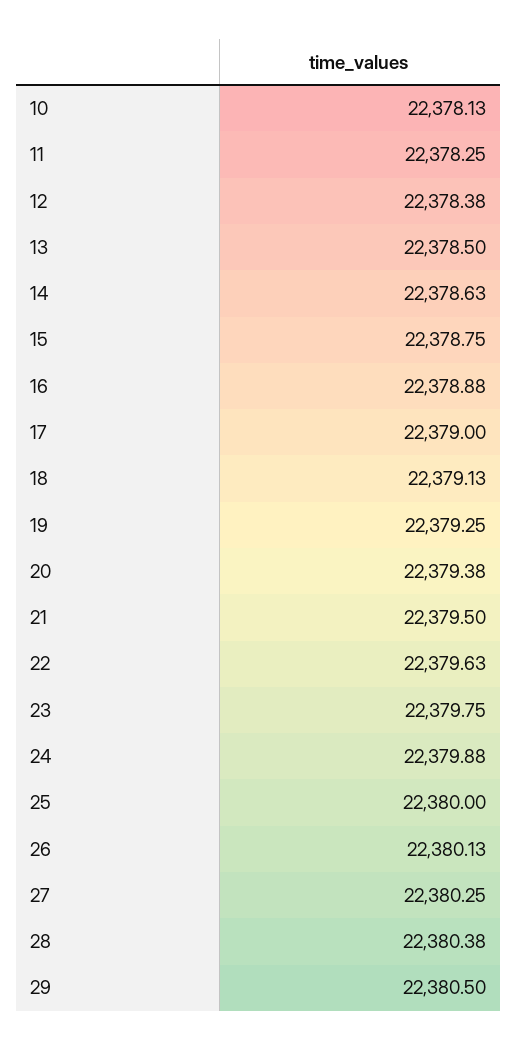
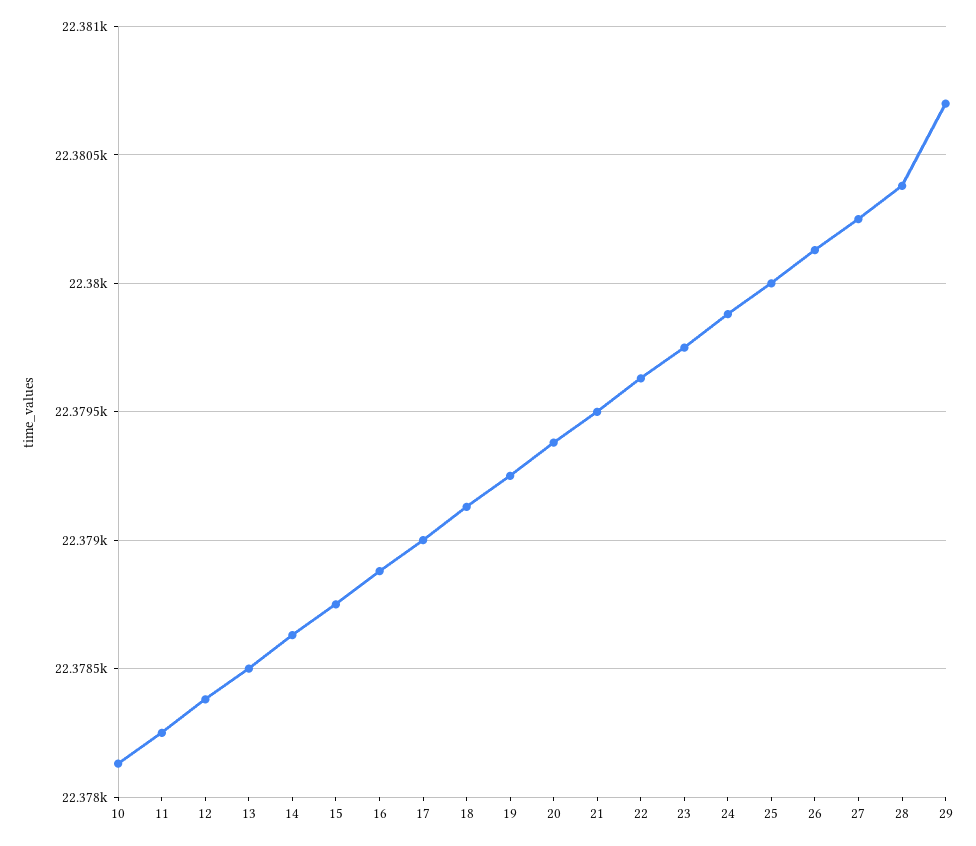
  {
    "10": 22378.13,
    "11": 22378.25,
    "12": 22378.38,
    "13": 22378.5,
    "14": 22378.63,
    "15": 22378.75,
    "16": 22378.88,
    "17": 22379,
    "18": 22379.13,
    "19": 22379.25,
    "20": 22379.38,
    "21": 22379.5,
    "22": 22379.63,
    "23": 22379.75,
    "24": 22379.88,
    "25": 22380,
    "26": 22380.13,
    "27": 22380.25,
    "28": 22380.38,
-   "29": 22380.5
+   "29": 22380.7
  }

